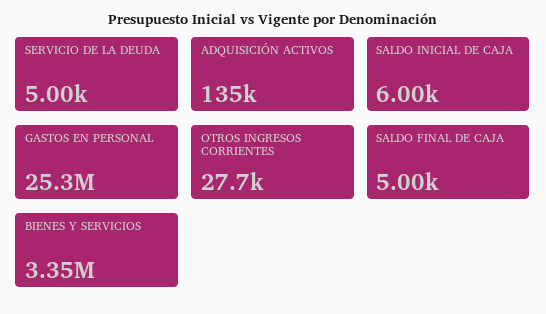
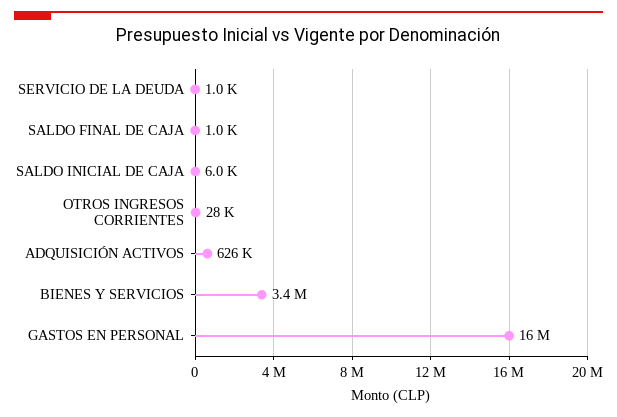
  {
-   "SERVICIO DE LA DEUDA": 5000,
+   "SERVICIO DE LA DEUDA": 1000,
-   "ADQUISICIÓN ACTIVOS": 135000,
+   "ADQUISICIÓN ACTIVOS": 626000,
    "SALDO INICIAL DE CAJA": 6000,
-   "GASTOS EN PERSONAL": 25300000,
+   "GASTOS EN PERSONAL": 16000000,
    "OTROS INGRESOS CORRIENTES": 27700,
-   "SALDO FINAL DE CAJA": 5000,
+   "SALDO FINAL DE CAJA": 1000,
    "BIENES Y SERVICIOS": 3350000
  }

